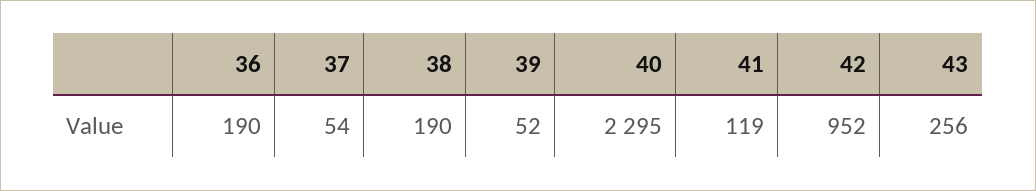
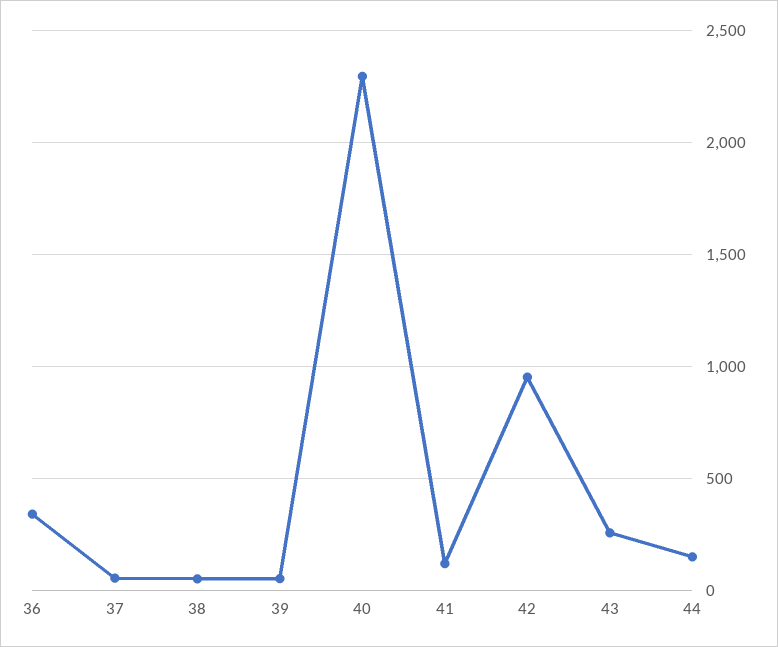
  {
-   "36": 190,
+   "36": 350,
    "37": 54,
-   "38": 190,
+   "38": 50,
    "39": 52,
    "40": 2295,
    "41": 119,
    "42": 952,
-   "43": 256
+   "43": 256,
+   "44": 150
  }

